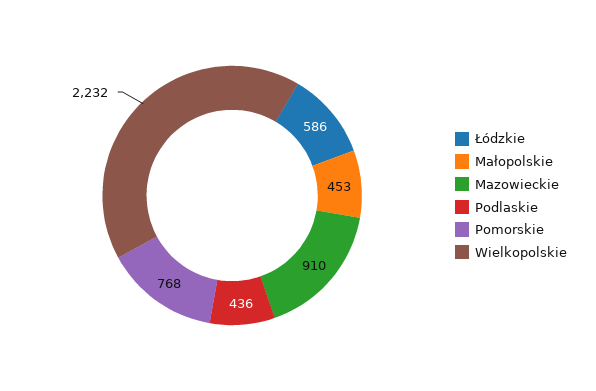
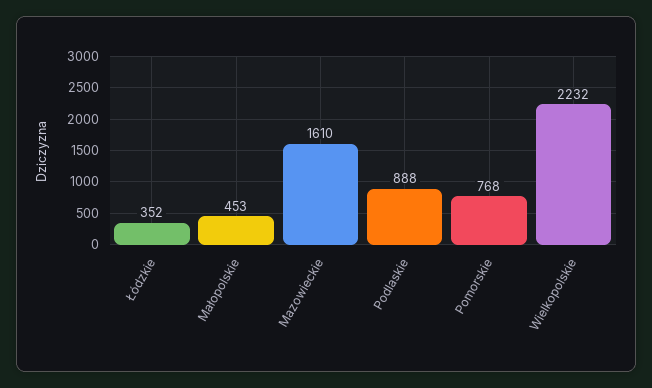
  {
-   "Łódzkie": 586,
+   "Łódzkie": 352,
    "Małopolskie": 453,
-   "Mazowieckie": 910,
+   "Mazowieckie": 1610,
-   "Podlaskie": 436,
+   "Podlaskie": 888,
    "Pomorskie": 768,
    "Wielkopolskie": 2232
  }

